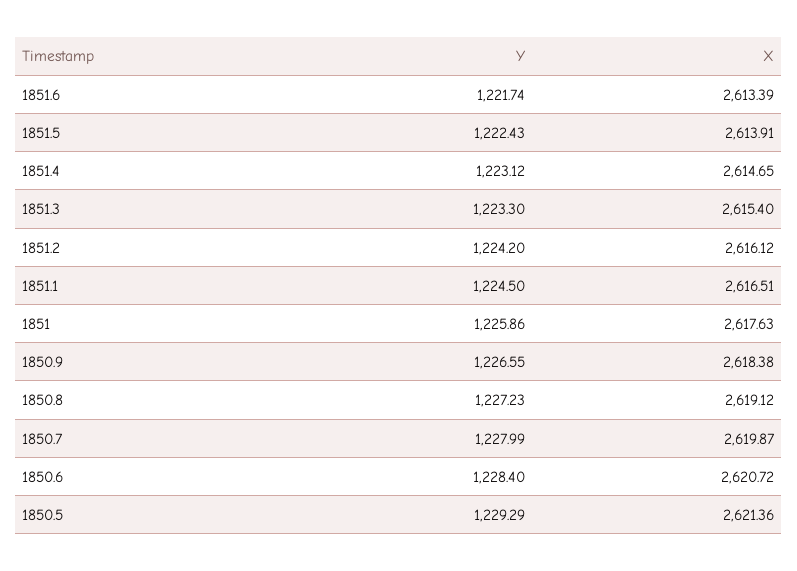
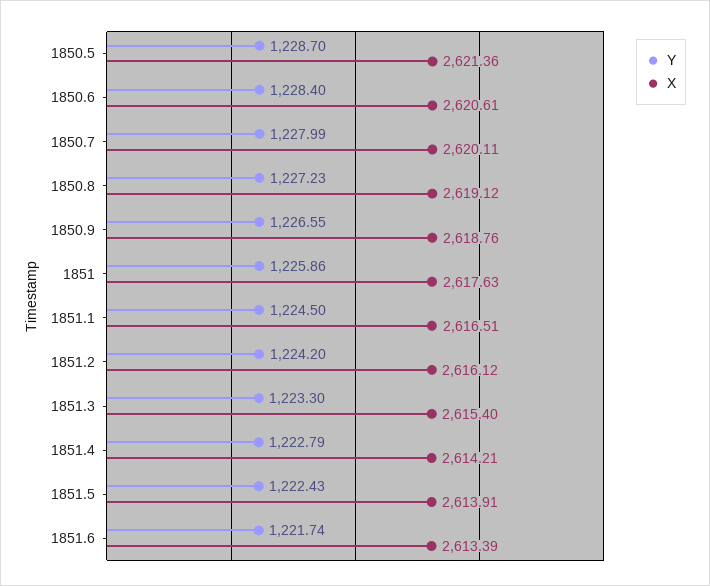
  {
    "Y": {
      "1851.6": 1221.74,
      "1851.5": 1222.43,
-     "1851.4": 1223.12,
+     "1851.4": 1222.79,
      "1851.3": 1223.3,
      "1851.2": 1224.2,
      "1851.1": 1224.5,
      "1851": 1225.86,
      "1850.9": 1226.55,
      "1850.8": 1227.23,
      "1850.7": 1227.99,
      "1850.6": 1228.4,
-     "1850.5": 1229.29
+     "1850.5": 1228.7
    },
    "X": {
      "1851.6": 2613.39,
      "1851.5": 2613.91,
-     "1851.4": 2614.65,
+     "1851.4": 2614.21,
      "1851.3": 2615.4,
      "1851.2": 2616.12,
      "1851.1": 2616.51,
      "1851": 2617.63,
-     "1850.9": 2618.38,
+     "1850.9": 2618.76,
      "1850.8": 2619.12,
-     "1850.7": 2619.87,
+     "1850.7": 2620.11,
-     "1850.6": 2620.72,
+     "1850.6": 2620.61,
      "1850.5": 2621.36
    }
  }

